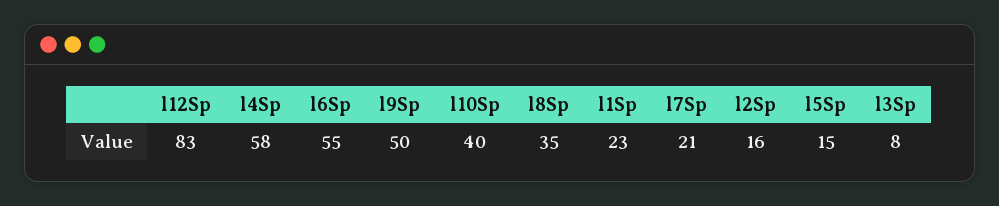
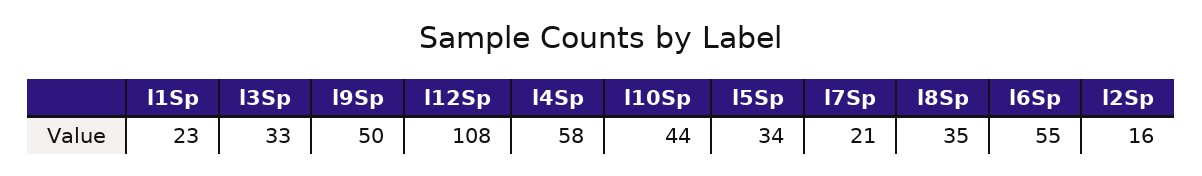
  {
-   "l12Sp": 83,
+   "l12Sp": 108,
    "l4Sp": 58,
    "l6Sp": 55,
    "l9Sp": 50,
-   "l10Sp": 40,
+   "l10Sp": 44,
    "l8Sp": 35,
    "l1Sp": 23,
    "l7Sp": 21,
    "l2Sp": 16,
-   "l5Sp": 15,
+   "l5Sp": 34,
-   "l3Sp": 8
+   "l3Sp": 33
  }

